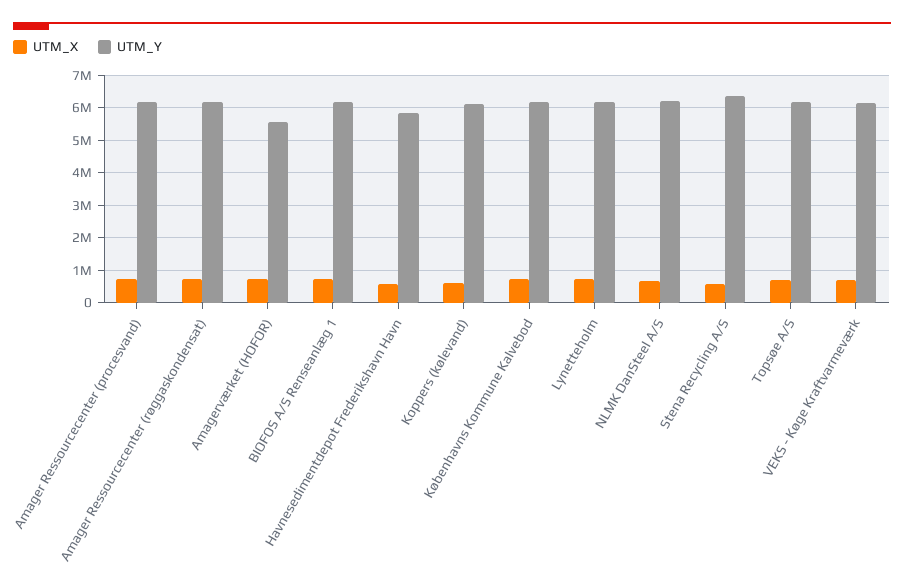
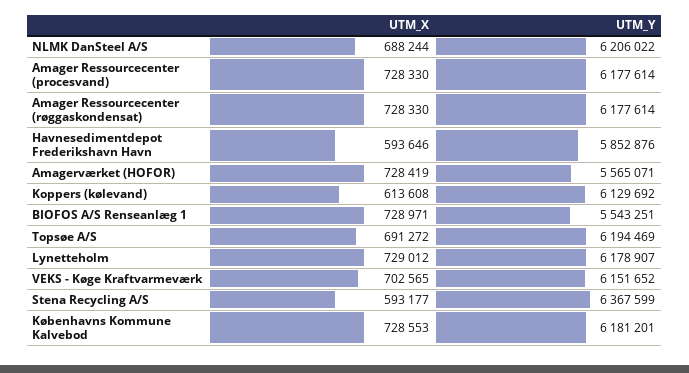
  {
    "UTM_X": {
      "Amager Ressourcecenter (procesvand)": 728330,
      "Amager Ressourcecenter (røggaskondensat)": 728330,
      "Amagerværket (HOFOR)": 728419,
      "BIOFOS A/S Renseanlæg 1": 728971,
      "Havnesedimentdepot Frederikshavn Havn": 593646,
      "Koppers (kølevand)": 613608,
      "Københavns Kommune Kalvebod": 728553,
      "Lynetteholm": 729012,
      "NLMK DanSteel A/S": 688244,
      "Stena Recycling A/S": 593177,
      "Topsøe A/S": 691272,
      "VEKS - Køge Kraftvarmeværk": 702565
    },
    "UTM_Y": {
      "Amager Ressourcecenter (procesvand)": 6177614,
      "Amager Ressourcecenter (røggaskondensat)": 6177614,
      "Amagerværket (HOFOR)": 5565071,
-     "BIOFOS A/S Renseanlæg 1": 6200000,
+     "BIOFOS A/S Renseanlæg 1": 5543251,
      "Havnesedimentdepot Frederikshavn Havn": 5852876,
      "Koppers (kølevand)": 6129692,
      "Københavns Kommune Kalvebod": 6181201,
      "Lynetteholm": 6178907,
      "NLMK DanSteel A/S": 6206022,
      "Stena Recycling A/S": 6367599,
      "Topsøe A/S": 6194469,
      "VEKS - Køge Kraftvarmeværk": 6151652
    }
  }

